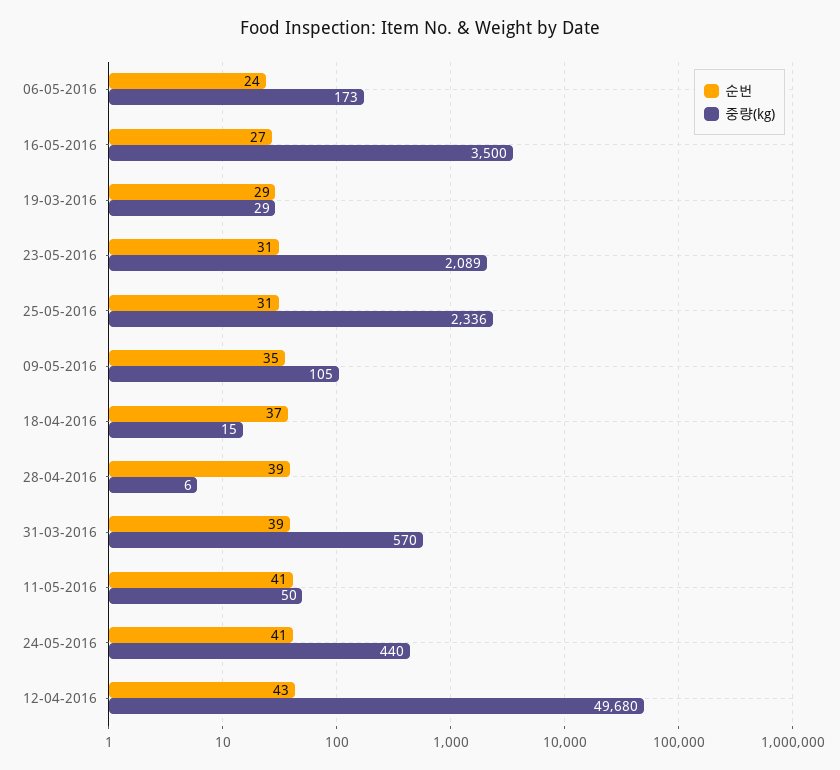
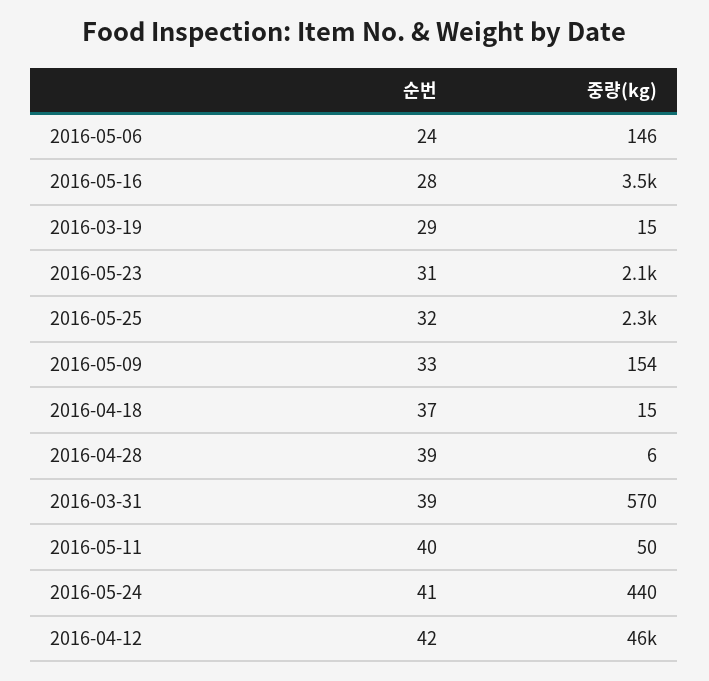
  {
    "순번": {
      "06-05-2016": 24,
-     "16-05-2016": 27,
+     "16-05-2016": 28,
      "19-03-2016": 29,
      "23-05-2016": 31,
-     "25-05-2016": 31,
+     "25-05-2016": 32,
-     "09-05-2016": 35,
+     "09-05-2016": 33,
      "18-04-2016": 37,
      "28-04-2016": 39,
      "31-03-2016": 39,
-     "11-05-2016": 41,
+     "11-05-2016": 40,
      "24-05-2016": 41,
-     "12-04-2016": 43
+     "12-04-2016": 42
    },
    "중량(kg)": {
-     "06-05-2016": 173,
+     "06-05-2016": 146,
      "16-05-2016": 3500,
-     "19-03-2016": 29,
+     "19-03-2016": 15,
      "23-05-2016": 2089,
      "25-05-2016": 2336,
-     "09-05-2016": 105,
+     "09-05-2016": 154,
      "18-04-2016": 15,
      "28-04-2016": 6,
      "31-03-2016": 570,
      "11-05-2016": 50,
      "24-05-2016": 440,
-     "12-04-2016": 49680
+     "12-04-2016": 46000
    }
  }

